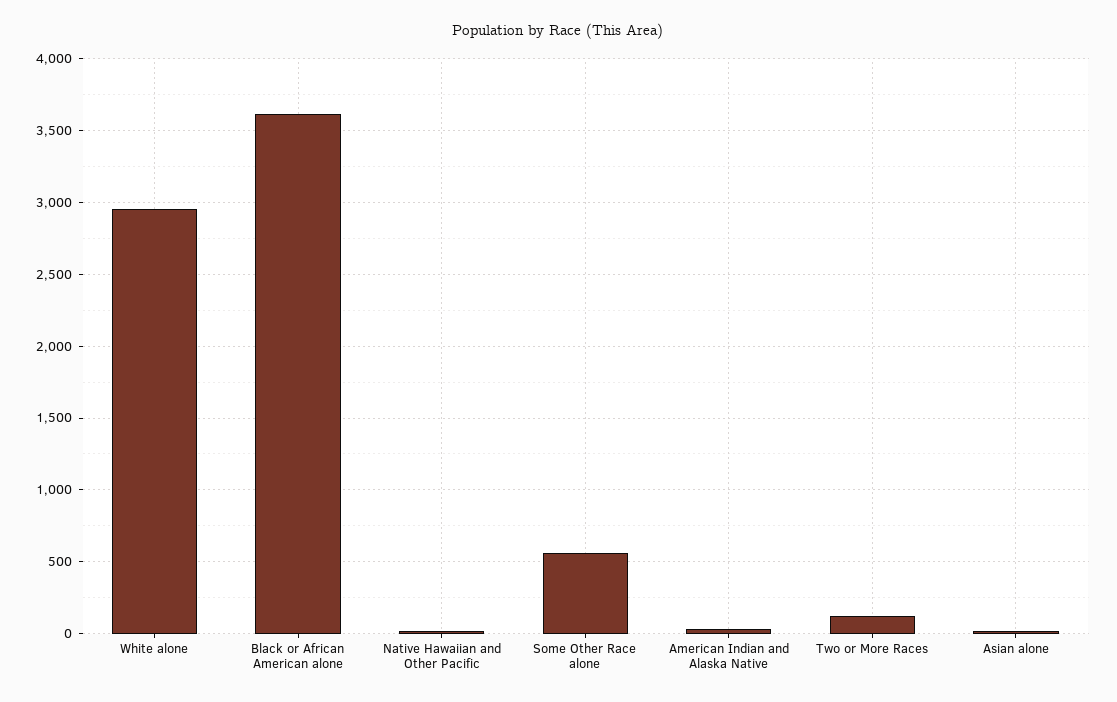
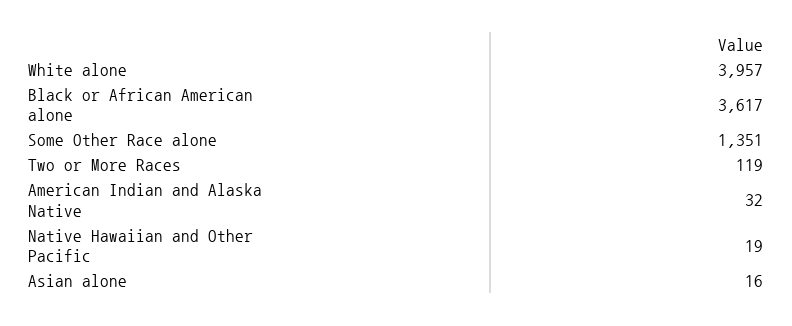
  {
-   "White alone": 2950,
+   "White alone": 3957,
    "Black or African American alone": 3617,
    "Native Hawaiian and Other Pacific": 19,
-   "Some Other Race alone": 550,
+   "Some Other Race alone": 1351,
    "American Indian and Alaska Native": 32,
    "Two or More Races": 119,
    "Asian alone": 16
  }

